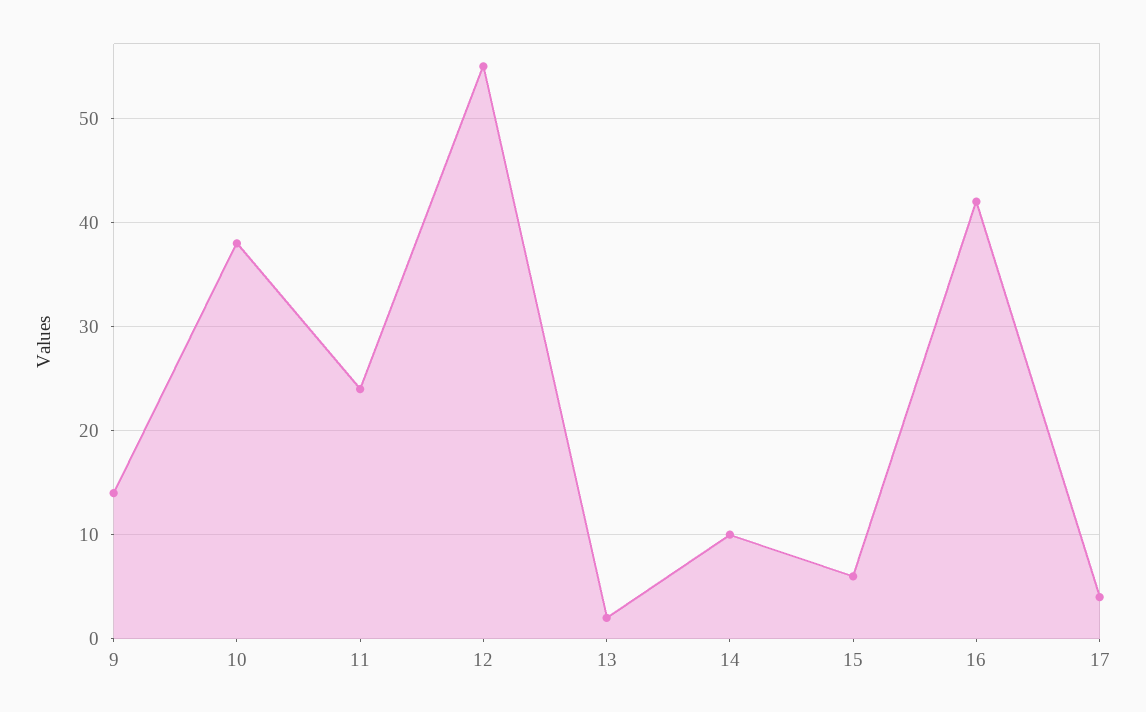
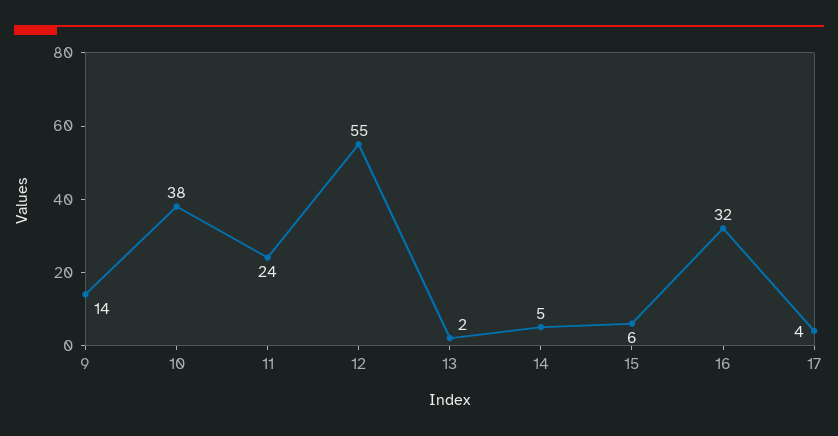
  {
    "9": 14,
    "10": 38,
    "11": 24,
    "12": 55,
    "13": 2,
-   "14": 10,
+   "14": 5,
    "15": 6,
-   "16": 42,
+   "16": 32,
    "17": 4
  }

